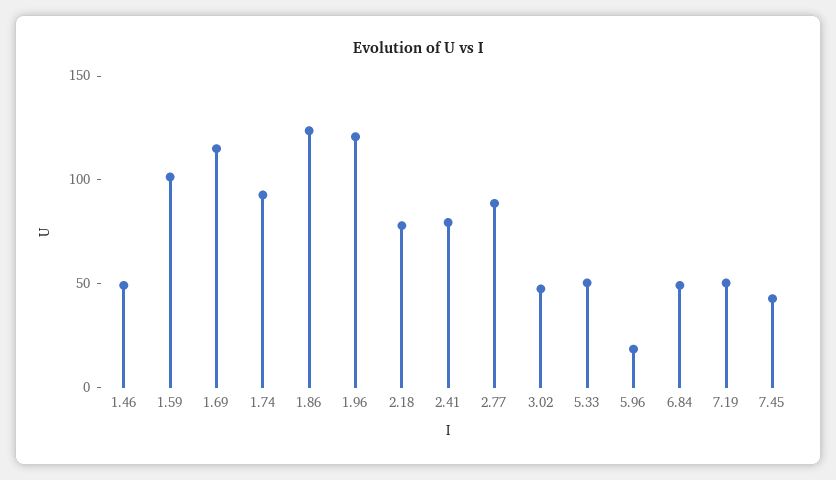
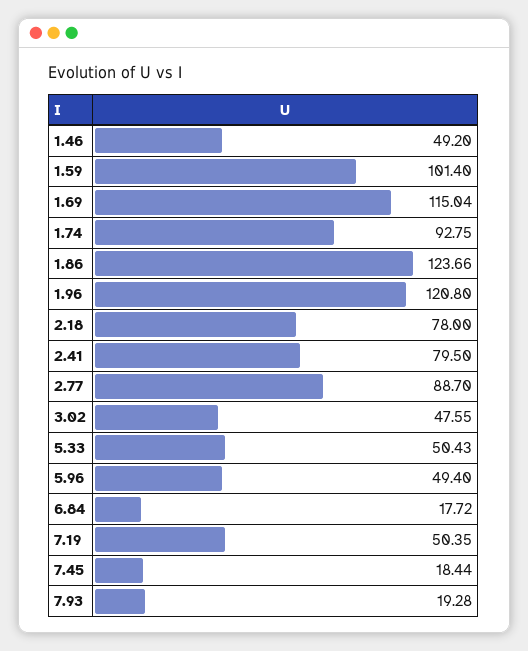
  {
    "1.46": 49.2,
    "1.59": 101.4,
    "1.69": 115.04,
    "1.74": 92.75,
    "1.86": 123.66,
    "1.96": 120.8,
    "2.18": 78,
    "2.41": 79.5,
    "2.77": 88.7,
    "3.02": 47.55,
    "5.33": 50.43,
-   "5.96": 20,
+   "5.96": 49.4,
-   "6.84": 50,
+   "6.84": 17.72,
    "7.19": 50.35,
-   "7.45": 40
+   "7.45": 18.44,
+   "7.93": 19.28
  }

